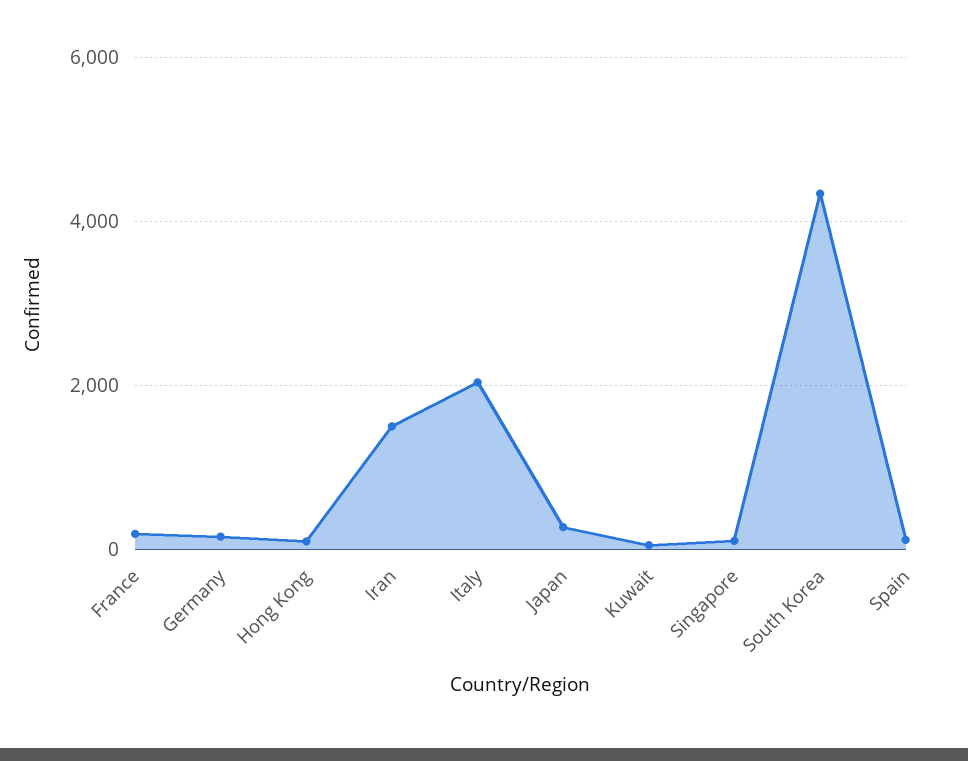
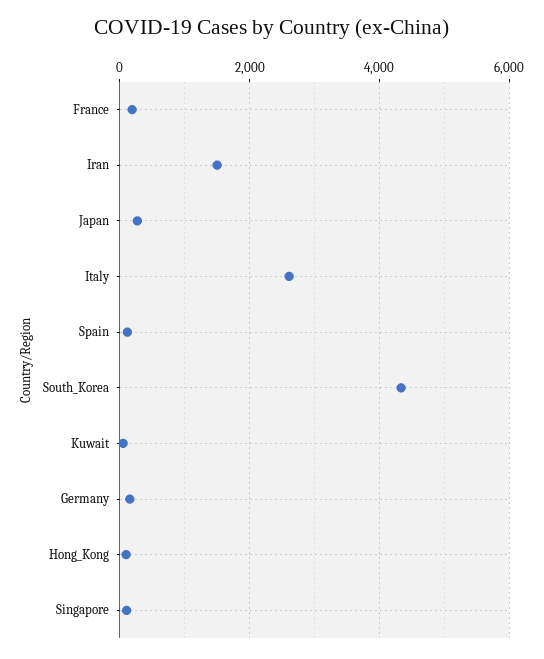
  {
    "France": 200,
    "Germany": 200,
    "Hong Kong": 200,
    "Iran": 1600,
-   "Italy": 2000,
+   "Italy": 2600,
    "Japan": 200,
    "Kuwait": 0,
    "Singapore": 200,
    "South Korea": 4400,
    "Spain": 200
  }

